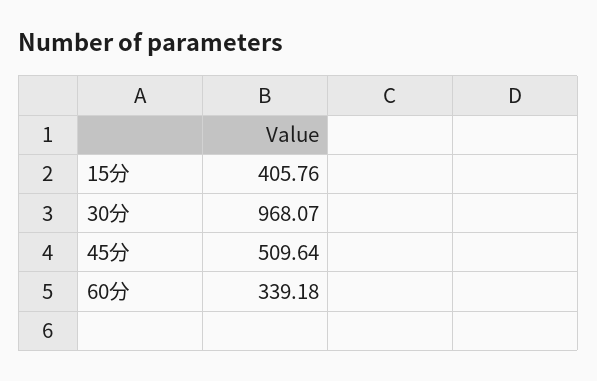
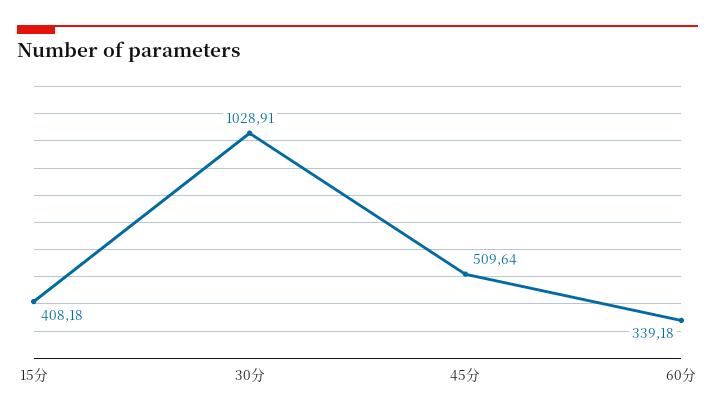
  {
-   "15分": 405.76,
+   "15分": 408.18,
-   "30分": 968.07,
+   "30分": 1028.91,
    "45分": 509.64,
    "60分": 339.18
  }

